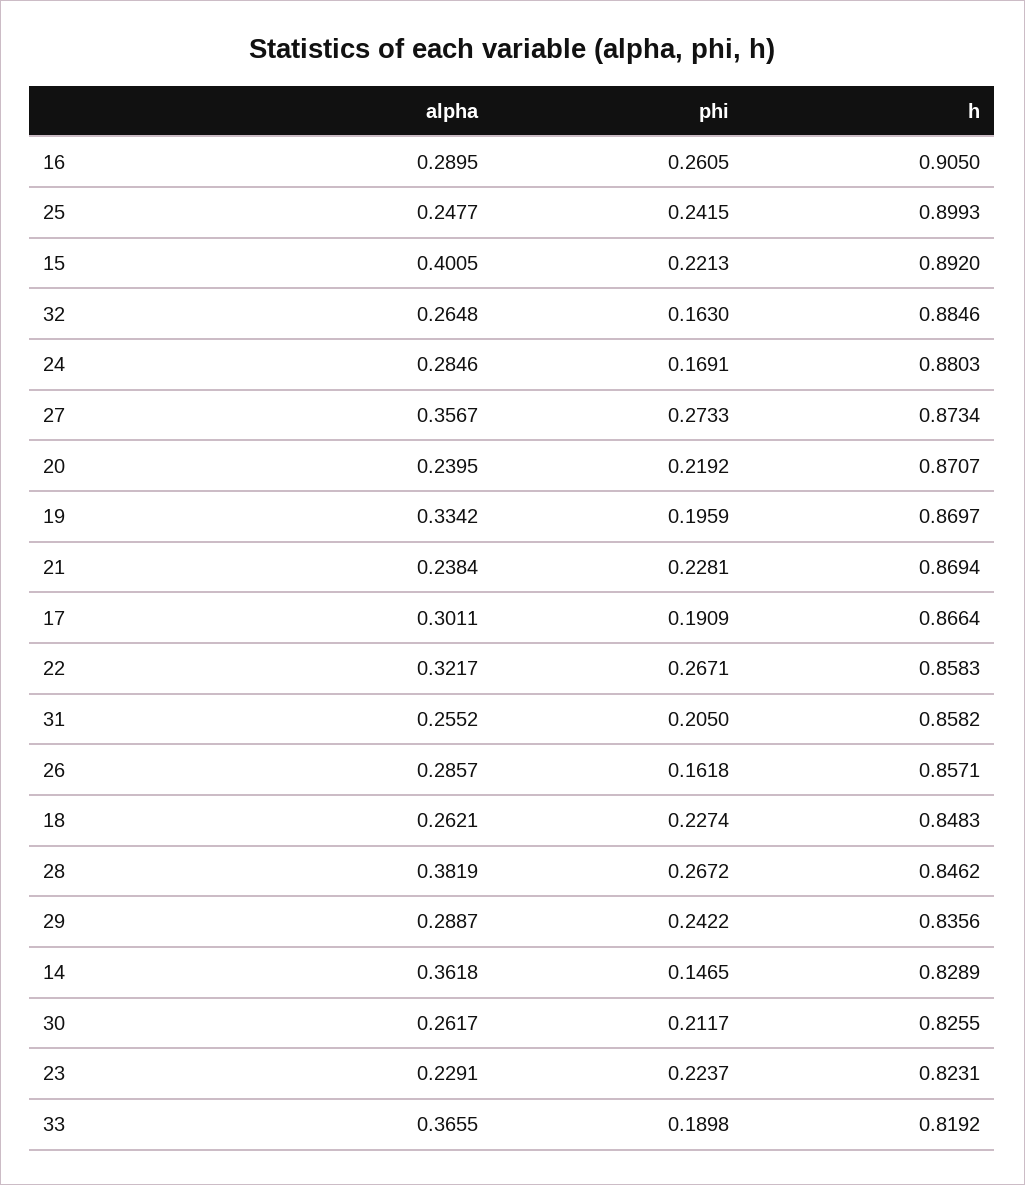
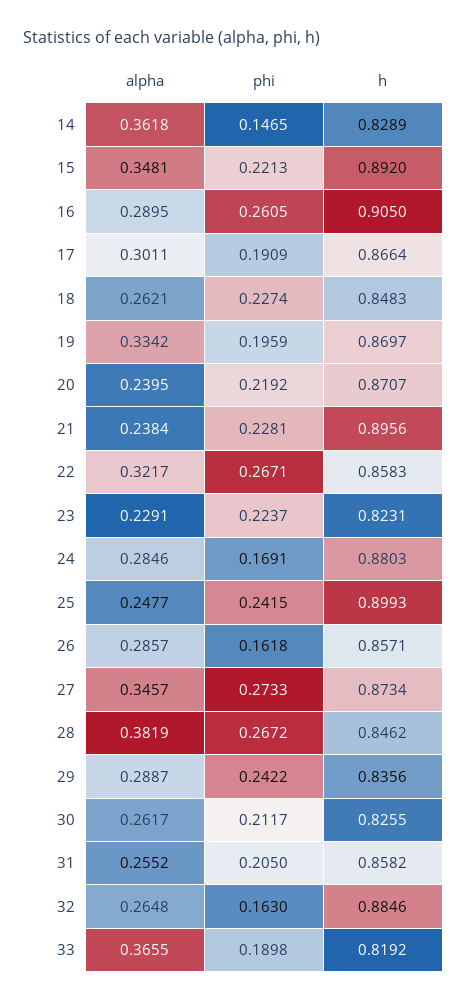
  {
    "alpha": {
      "16": 0.2895,
      "25": 0.2477,
-     "15": 0.4005,
+     "15": 0.3481,
      "32": 0.2648,
      "24": 0.2846,
-     "27": 0.3567,
+     "27": 0.3457,
      "20": 0.2395,
      "19": 0.3342,
      "21": 0.2384,
      "17": 0.3011,
      "22": 0.3217,
      "31": 0.2552,
      "26": 0.2857,
      "18": 0.2621,
      "28": 0.3819,
      "29": 0.2887,
      "14": 0.3618,
      "30": 0.2617,
      "23": 0.2291,
      "33": 0.3655
    },
    "phi": {
      "16": 0.2605,
      "25": 0.2415,
      "15": 0.2213,
      "32": 0.163,
      "24": 0.1691,
      "27": 0.2733,
      "20": 0.2192,
      "19": 0.1959,
      "21": 0.2281,
      "17": 0.1909,
      "22": 0.2671,
      "31": 0.205,
      "26": 0.1618,
      "18": 0.2274,
      "28": 0.2672,
      "29": 0.2422,
      "14": 0.1465,
      "30": 0.2117,
      "23": 0.2237,
      "33": 0.1898
    },
    "h": {
      "16": 0.905,
      "25": 0.8993,
      "15": 0.892,
      "32": 0.8846,
      "24": 0.8803,
      "27": 0.8734,
      "20": 0.8707,
      "19": 0.8697,
-     "21": 0.8694,
+     "21": 0.8956,
      "17": 0.8664,
      "22": 0.8583,
      "31": 0.8582,
      "26": 0.8571,
      "18": 0.8483,
      "28": 0.8462,
      "29": 0.8356,
      "14": 0.8289,
      "30": 0.8255,
      "23": 0.8231,
      "33": 0.8192
    }
  }

